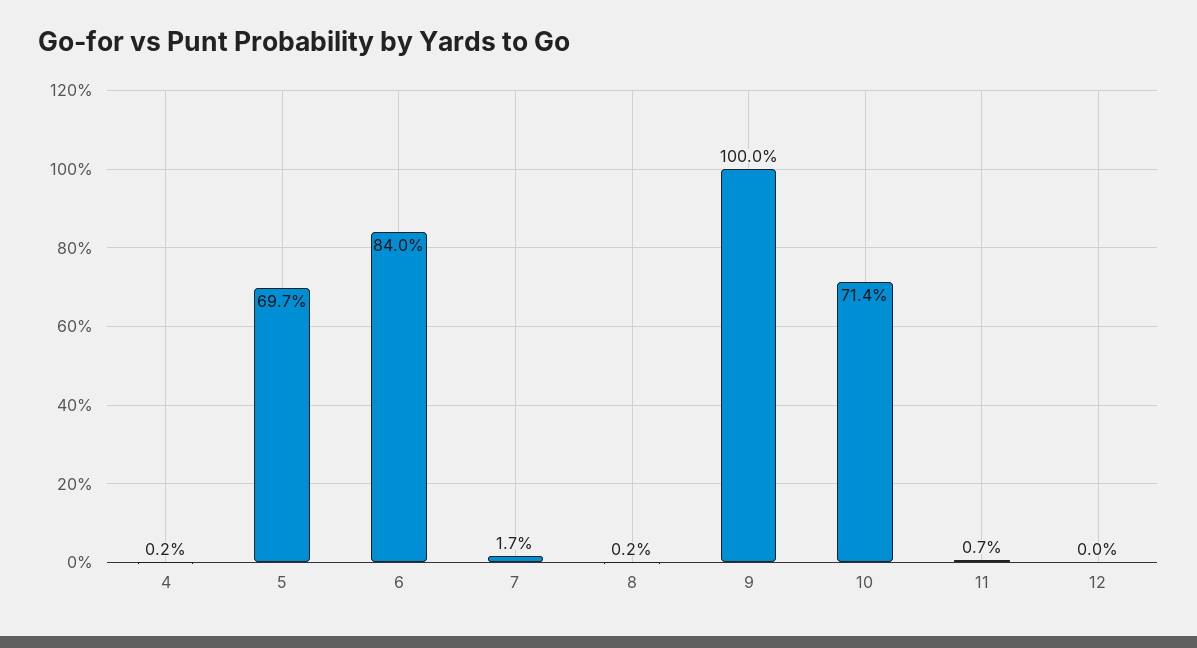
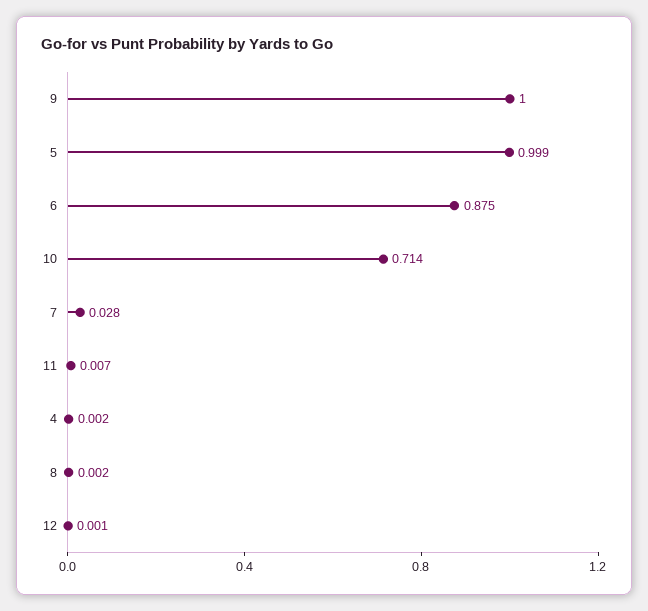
  {
    "4": 0.002,
-   "5": 0.697,
+   "5": 0.999,
-   "6": 0.84,
+   "6": 0.875,
-   "7": 0.017,
+   "7": 0.028,
    "8": 0.002,
    "9": 1,
    "10": 0.714,
    "11": 0.007,
-   "12": 0
+   "12": 0.001
  }

